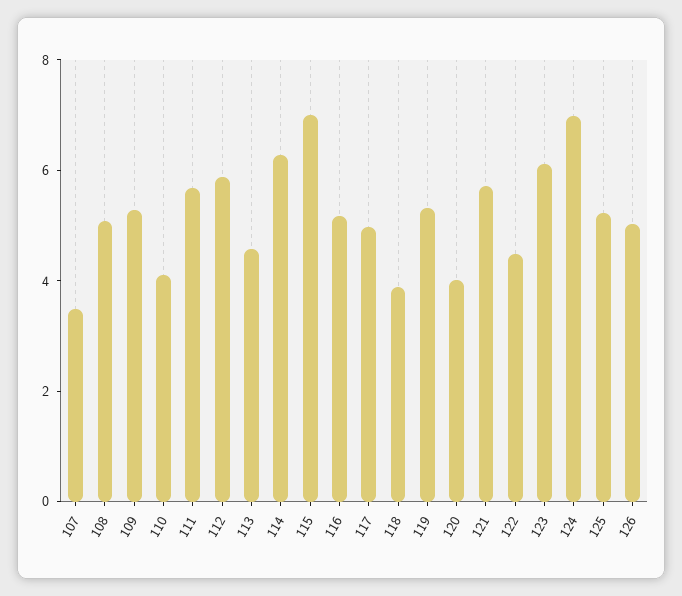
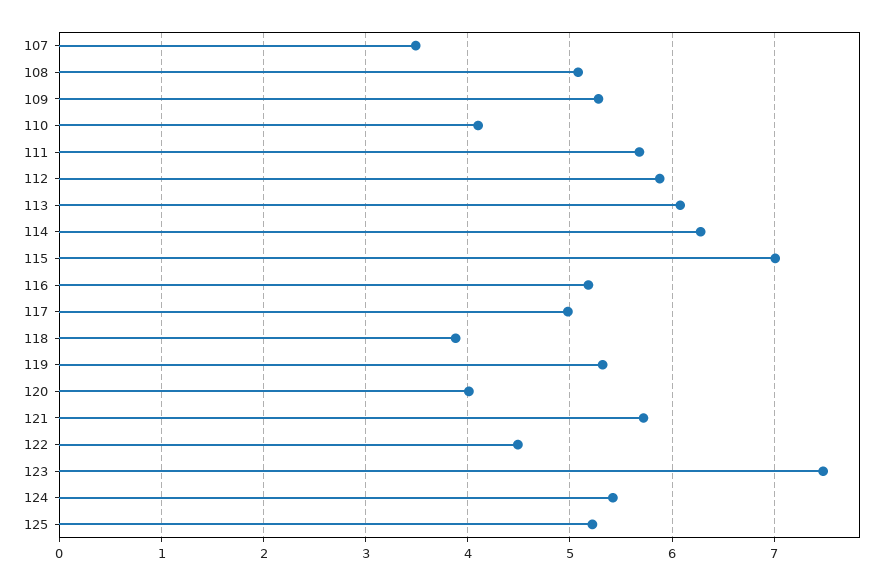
  {
    "107": 3.5,
    "108": 5.1,
    "109": 5.3,
    "110": 4.1,
    "111": 5.7,
    "112": 5.9,
-   "113": 4.5,
+   "113": 6.1,
    "114": 6.3,
    "115": 7,
    "116": 5.2,
    "117": 5,
    "118": 3.9,
    "119": 5.3,
    "120": 4,
    "121": 5.7,
    "122": 4.5,
-   "123": 6,
+   "123": 7.5,
-   "124": 7,
+   "124": 5.4,
-   "125": 5.2,
+   "125": 5.2
-   "126": 5
  }

